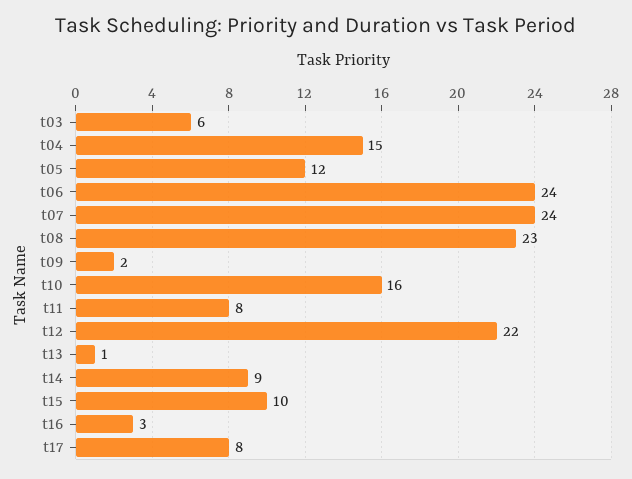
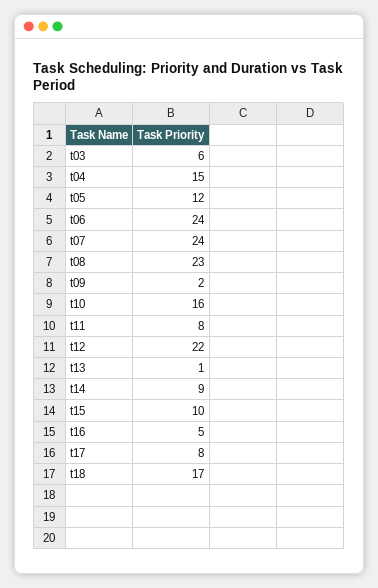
  {
    "t03": 6,
    "t04": 15,
    "t05": 12,
    "t06": 24,
    "t07": 24,
    "t08": 23,
    "t09": 2,
    "t10": 16,
    "t11": 8,
    "t12": 22,
    "t13": 1,
    "t14": 9,
    "t15": 10,
-   "t16": 3,
+   "t16": 5,
-   "t17": 8
+   "t17": 8,
+   "t18": 17
  }

